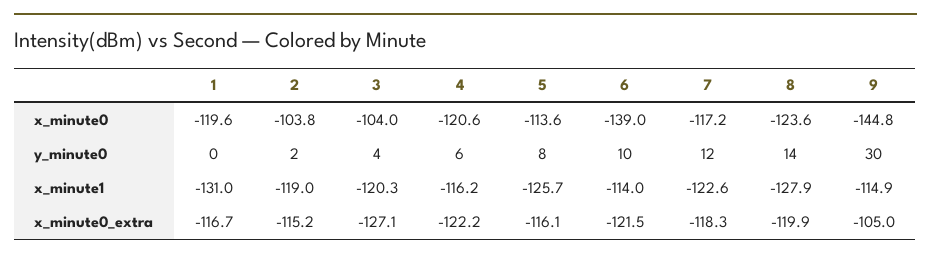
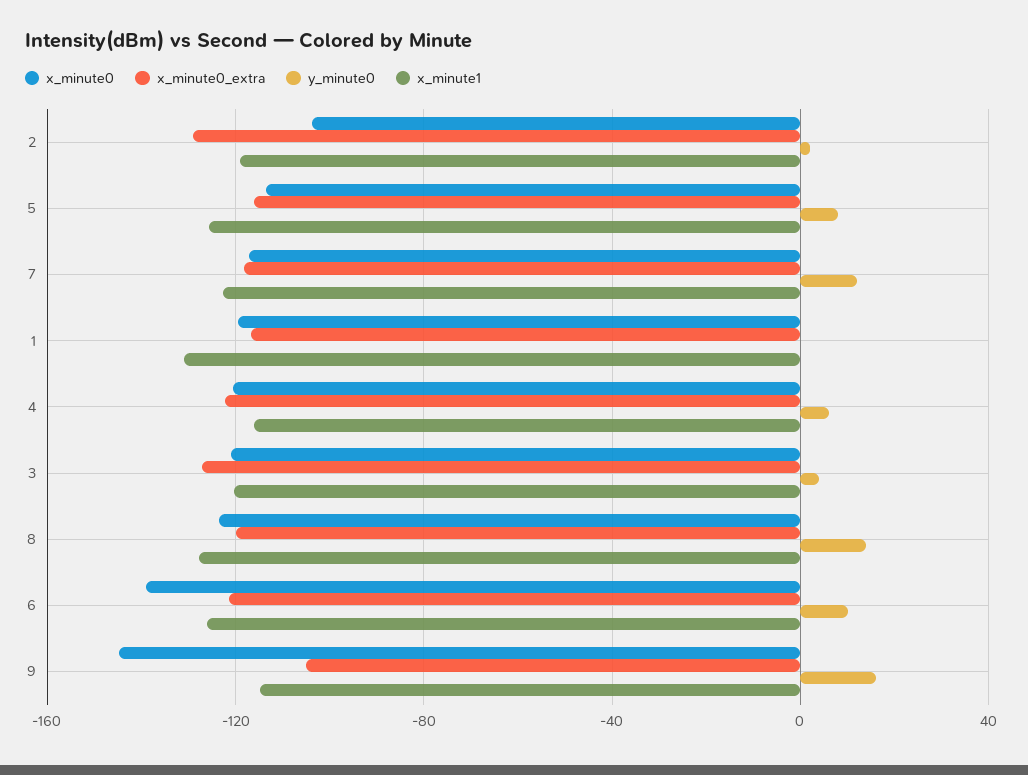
  {
    "x_minute0": {
      "1": -119.6,
      "2": -103.8,
-     "3": -104,
+     "3": -120,
      "4": -120.6,
      "5": -113.6,
      "6": -139,
      "7": -117.2,
      "8": -123.6,
      "9": -144.8
    },
    "y_minute0": {
      "1": 0,
      "2": 2,
      "3": 4,
      "4": 6,
      "5": 8,
      "6": 10,
      "7": 12,
      "8": 14,
-     "9": 30
+     "9": 15
    },
    "x_minute1": {
      "1": -131,
      "2": -119,
      "3": -120.3,
      "4": -116.2,
      "5": -125.7,
-     "6": -114,
+     "6": -125,
      "7": -122.6,
      "8": -127.9,
      "9": -114.9
    },
    "x_minute0_extra": {
      "1": -116.7,
-     "2": -115.2,
+     "2": -130,
      "3": -127.1,
      "4": -122.2,
      "5": -116.1,
      "6": -121.5,
      "7": -118.3,
      "8": -119.9,
      "9": -105
    }
  }

